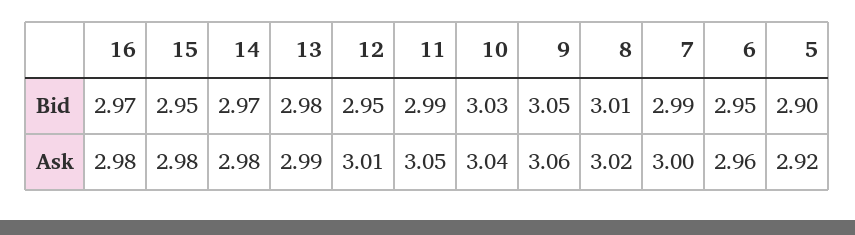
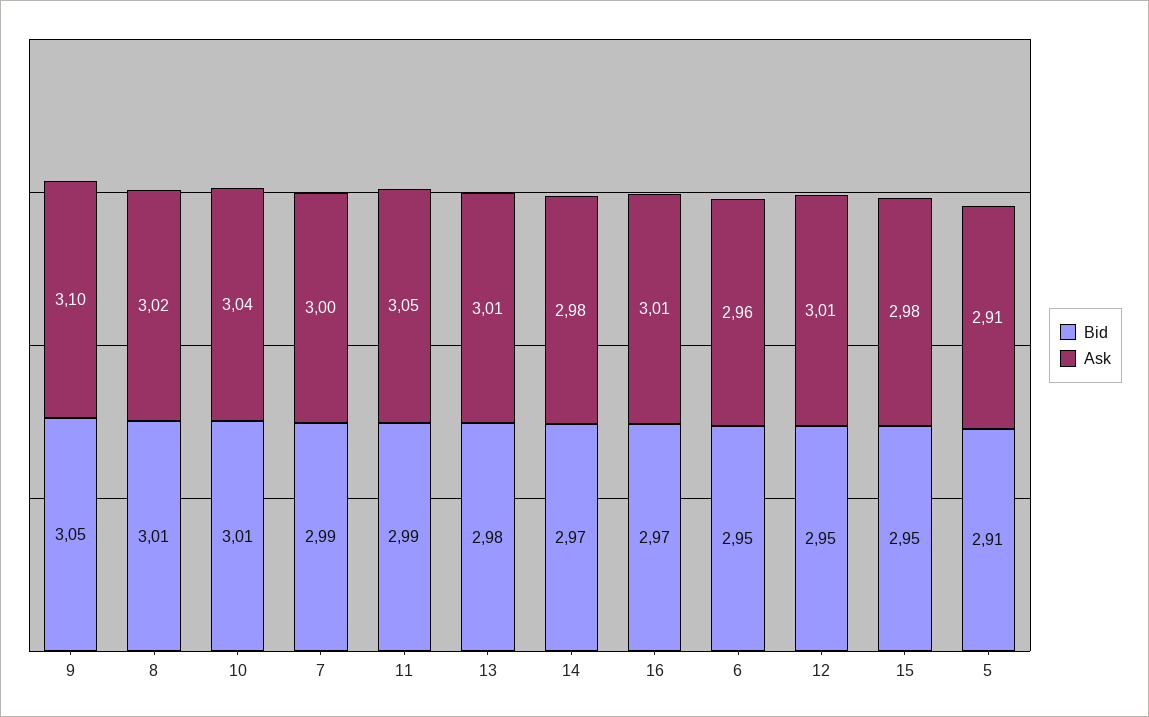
  {
    "Bid": {
      "16": 2.97,
      "15": 2.95,
      "14": 2.97,
      "13": 2.98,
      "12": 2.95,
      "11": 2.99,
-     "10": 3.03,
+     "10": 3.01,
      "9": 3.05,
      "8": 3.01,
      "7": 2.99,
      "6": 2.95,
-     "5": 2.9
+     "5": 2.91
    },
    "Ask": {
-     "16": 2.98,
+     "16": 3.01,
      "15": 2.98,
      "14": 2.98,
-     "13": 2.99,
+     "13": 3.01,
      "12": 3.01,
      "11": 3.05,
      "10": 3.04,
-     "9": 3.06,
+     "9": 3.1,
      "8": 3.02,
      "7": 3,
      "6": 2.96,
-     "5": 2.92
+     "5": 2.91
    }
  }

